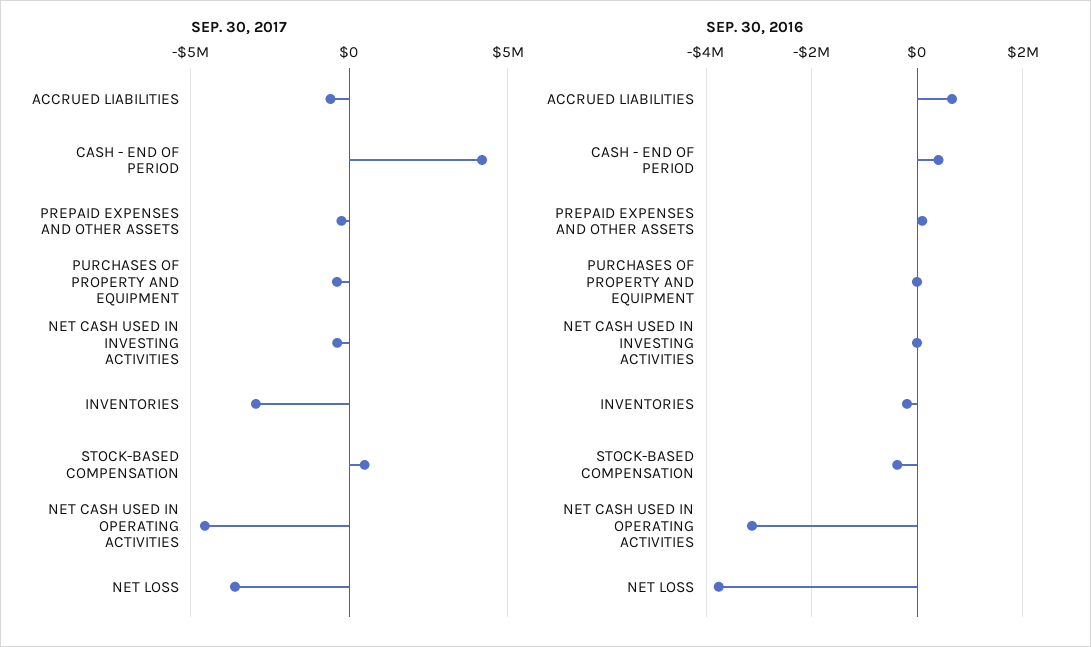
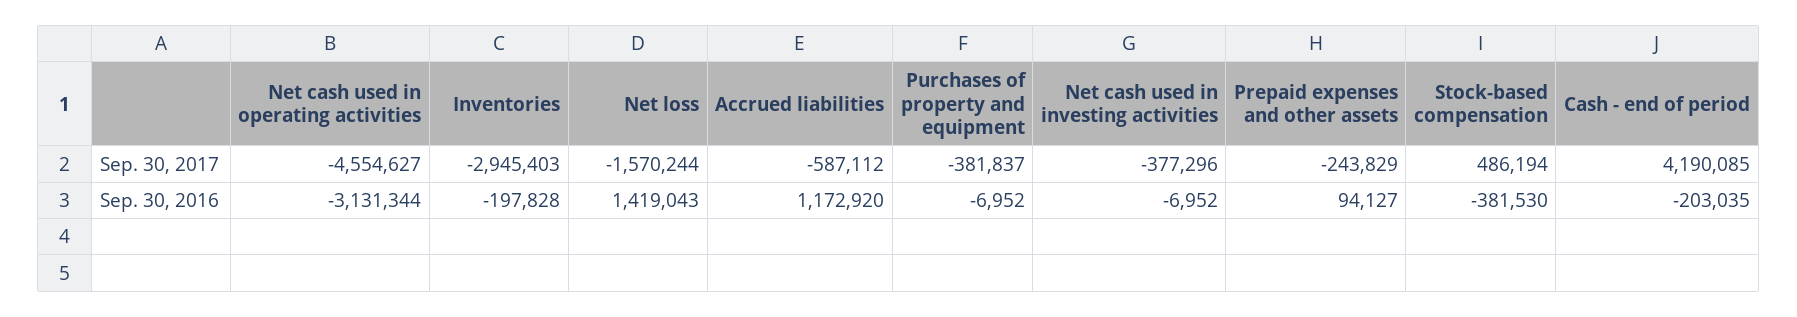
  {
    "SEP. 30, 2017": {
      "ACCRUED LIABILITIES": -587112,
      "CASH - END OF PERIOD": 4190085,
      "PREPAID EXPENSES AND OTHER ASSETS": -243829,
      "PURCHASES OF PROPERTY AND EQUIPMENT": -381837,
      "NET CASH USED IN INVESTING ACTIVITIES": -377296,
      "INVENTORIES": -2945403,
      "STOCK-BASED COMPENSATION": 486194,
      "NET CASH USED IN OPERATING ACTIVITIES": -4554627,
-     "NET LOSS": -3500000
+     "NET LOSS": -1570244
    },
    "SEP. 30, 2016": {
-     "ACCRUED LIABILITIES": 600000,
+     "ACCRUED LIABILITIES": 1172920,
-     "CASH - END OF PERIOD": 400000,
+     "CASH - END OF PERIOD": -203035,
      "PREPAID EXPENSES AND OTHER ASSETS": 94127,
      "PURCHASES OF PROPERTY AND EQUIPMENT": -6952,
      "NET CASH USED IN INVESTING ACTIVITIES": -6952,
      "INVENTORIES": -197828,
      "STOCK-BASED COMPENSATION": -381530,
      "NET CASH USED IN OPERATING ACTIVITIES": -3131344,
-     "NET LOSS": -3800000
+     "NET LOSS": 1419043
    }
  }

